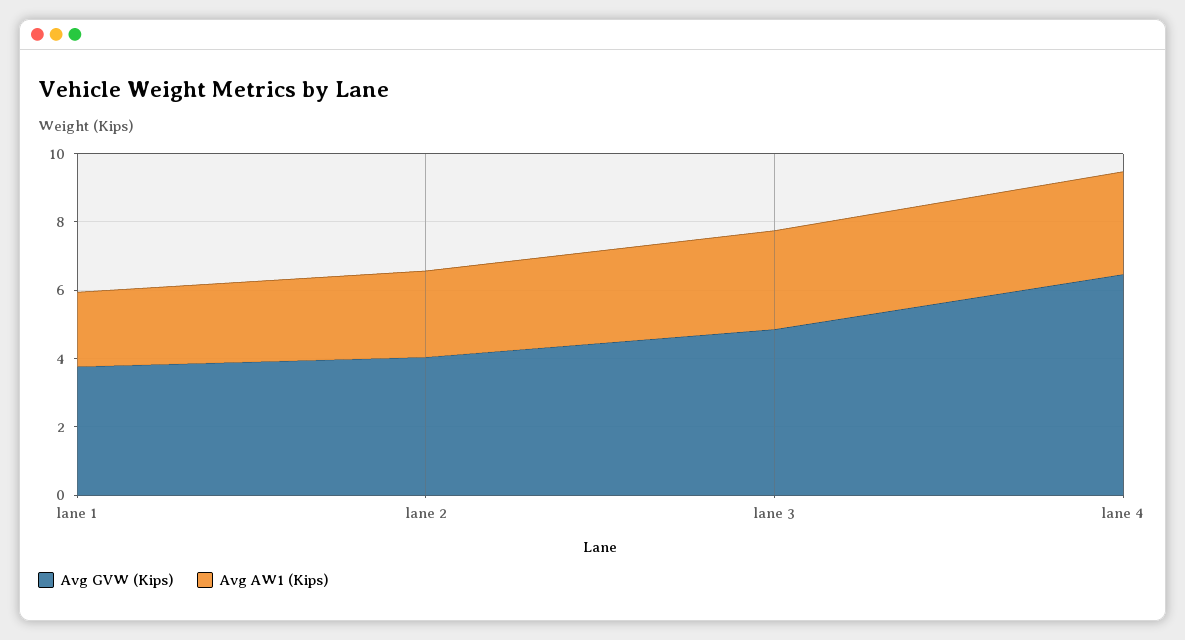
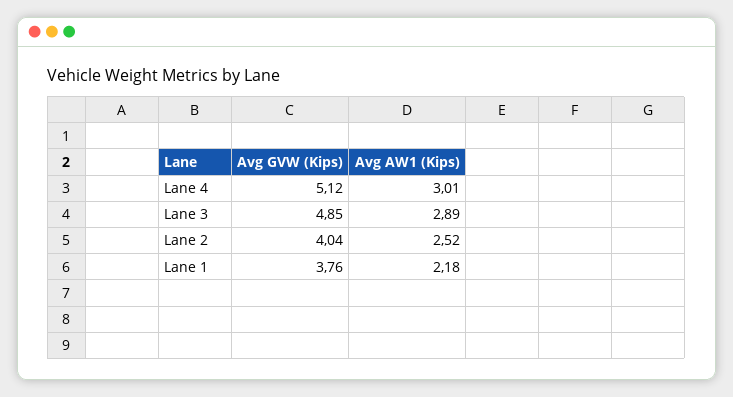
  {
    "Avg GVW (Kips)": {
      "lane 1": 3.76,
      "lane 2": 4.04,
      "lane 3": 4.85,
-     "lane 4": 6.5
+     "lane 4": 5.12
    },
    "Avg AW1 (Kips)": {
      "lane 1": 2.18,
      "lane 2": 2.52,
      "lane 3": 2.89,
      "lane 4": 3.01
    }
  }

